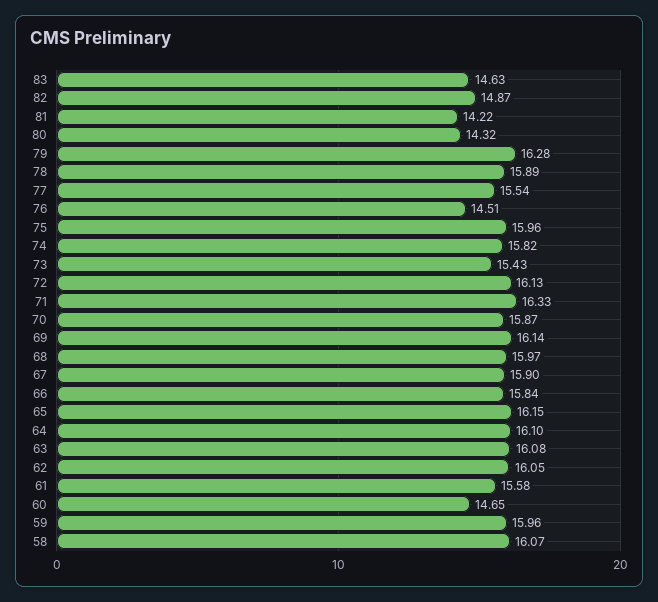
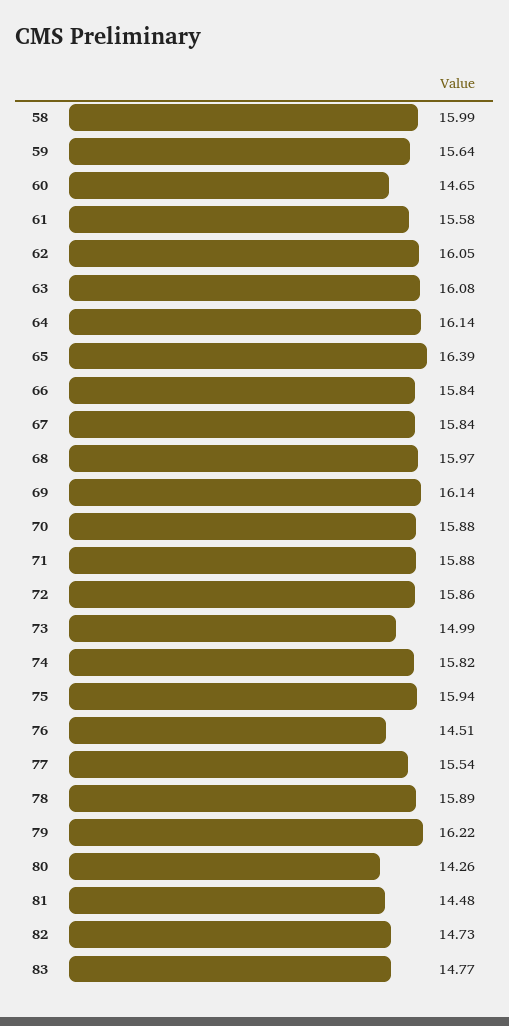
  {
-   "83": 14.63,
+   "83": 14.77,
-   "82": 14.87,
+   "82": 14.73,
-   "81": 14.22,
+   "81": 14.48,
-   "80": 14.32,
+   "80": 14.26,
-   "79": 16.28,
+   "79": 16.22,
    "78": 15.89,
    "77": 15.54,
    "76": 14.51,
-   "75": 15.96,
+   "75": 15.94,
    "74": 15.82,
-   "73": 15.43,
+   "73": 14.99,
-   "72": 16.13,
+   "72": 15.86,
-   "71": 16.33,
+   "71": 15.88,
-   "70": 15.87,
+   "70": 15.88,
    "69": 16.14,
    "68": 15.97,
-   "67": 15.9,
+   "67": 15.84,
    "66": 15.84,
-   "65": 16.15,
+   "65": 16.39,
-   "64": 16.1,
+   "64": 16.14,
    "63": 16.08,
    "62": 16.05,
    "61": 15.58,
    "60": 14.65,
-   "59": 15.96,
+   "59": 15.64,
-   "58": 16.07
+   "58": 15.99
  }

